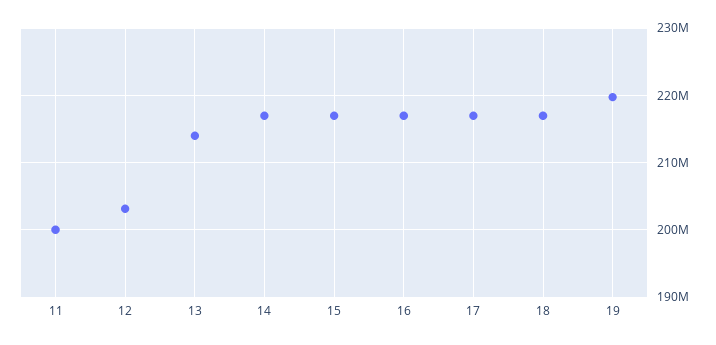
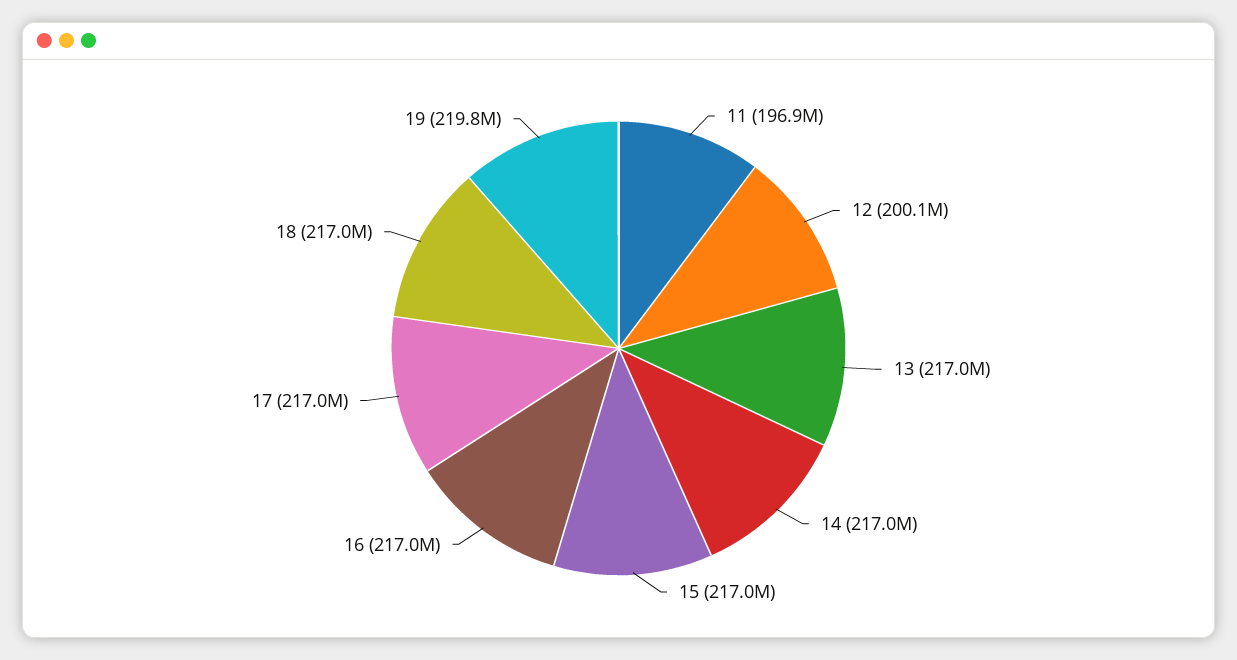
  {
-   "11": 200000000,
+   "11": 196900000,
-   "12": 203000000,
+   "12": 200100000,
-   "13": 214000000,
+   "13": 217000000,
    "14": 217000000,
    "15": 217000000,
    "16": 217000000,
    "17": 217000000,
    "18": 217000000,
    "19": 219800000
  }

